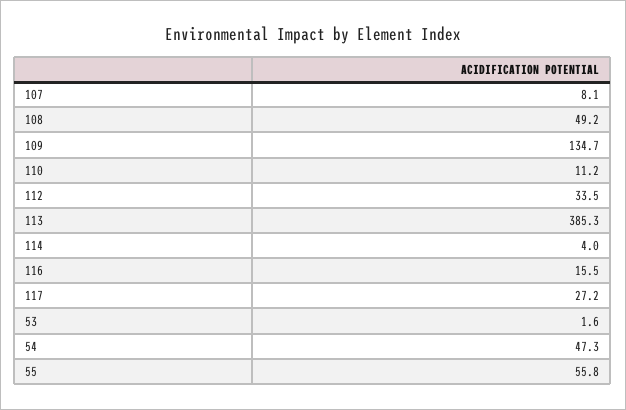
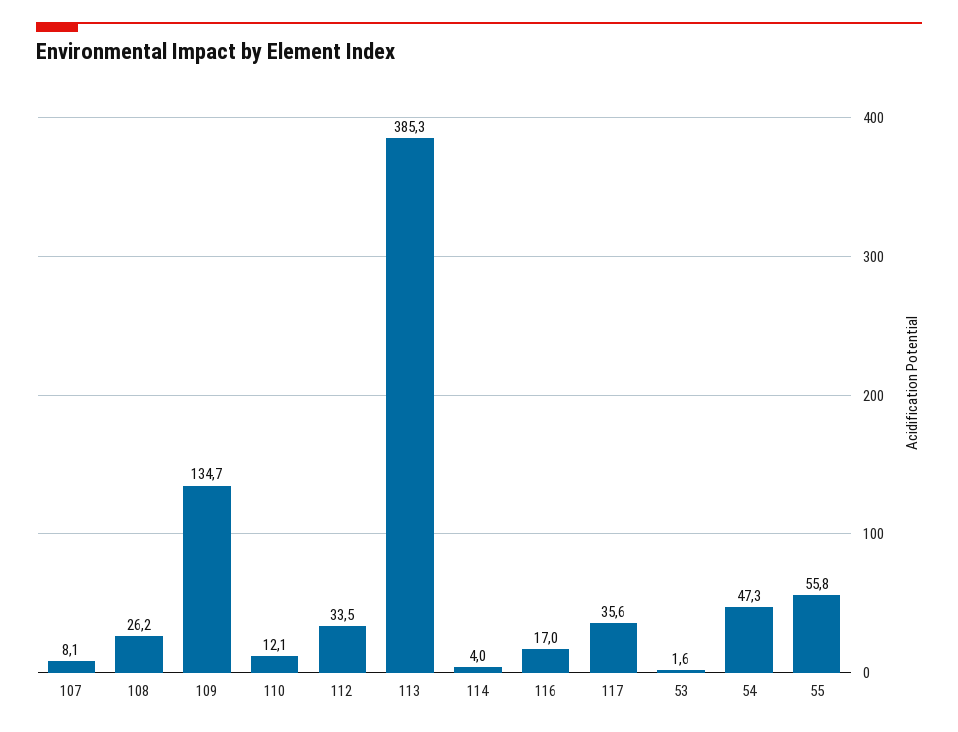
  {
    "107": 8.1,
-   "108": 49.2,
+   "108": 26.2,
    "109": 134.7,
-   "110": 11.2,
+   "110": 12.1,
    "112": 33.5,
    "113": 385.3,
    "114": 4,
-   "116": 15.5,
+   "116": 17,
-   "117": 27.2,
+   "117": 35.6,
    "53": 1.6,
    "54": 47.3,
    "55": 55.8
  }

